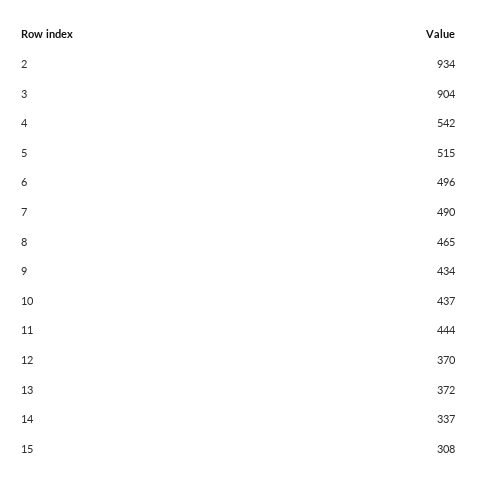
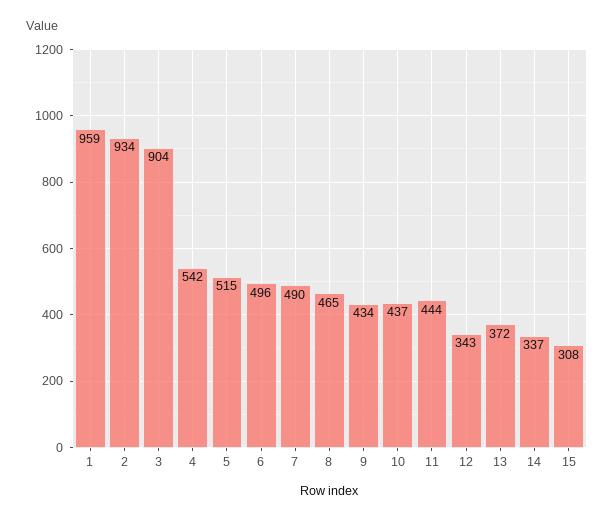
  {
    "2": 934,
    "3": 904,
    "4": 542,
    "5": 515,
    "6": 496,
    "7": 490,
    "8": 465,
    "9": 434,
    "10": 437,
    "11": 444,
-   "12": 370,
+   "12": 343,
    "13": 372,
    "14": 337,
-   "15": 308
+   "15": 308,
+   "1": 959
  }

